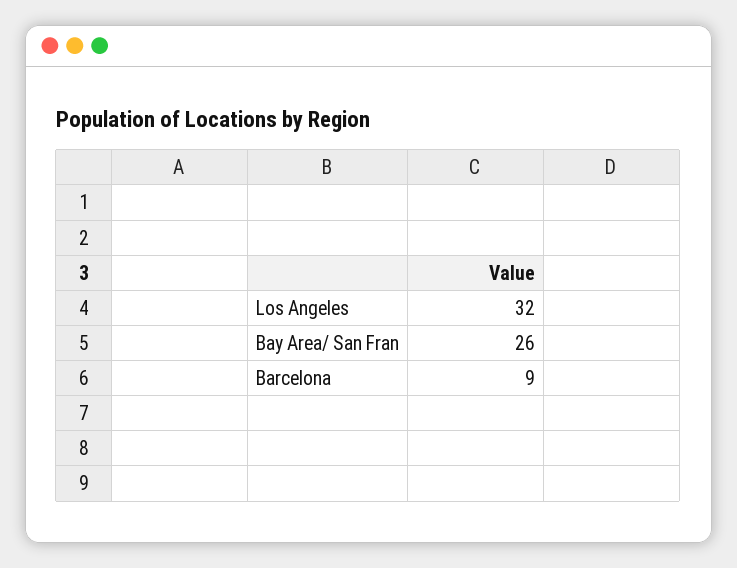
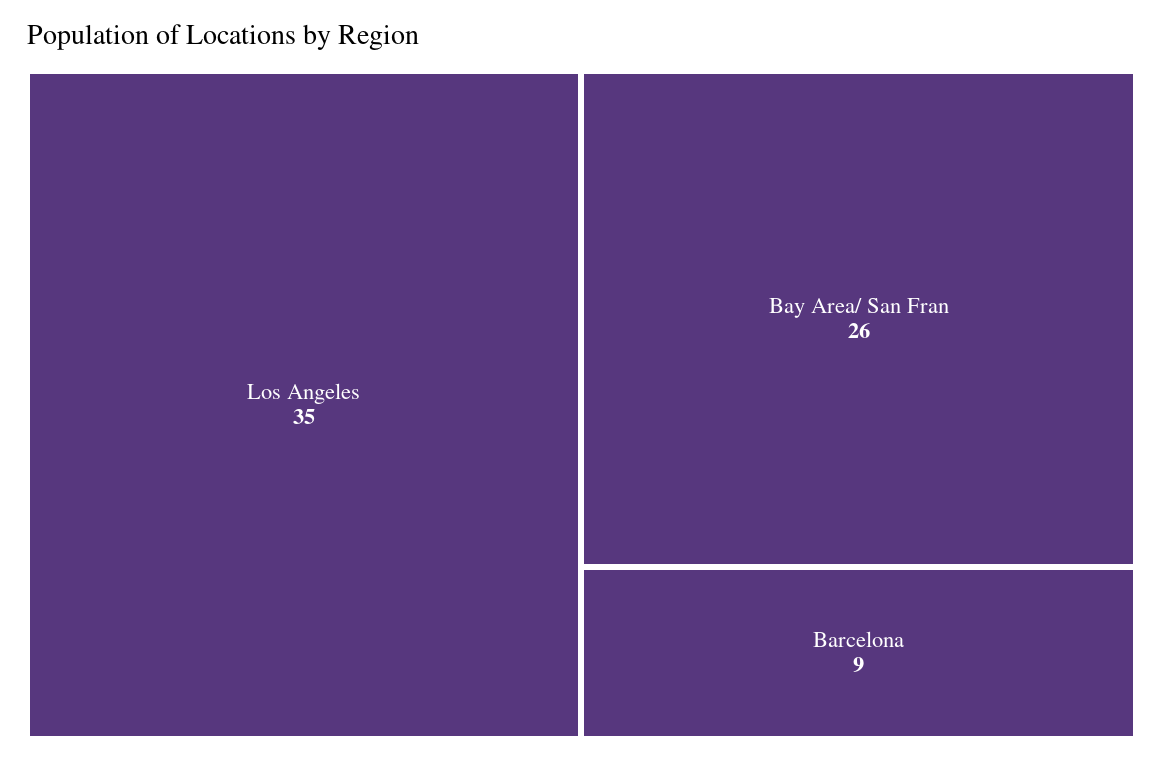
  {
-   "Los Angeles": 32,
+   "Los Angeles": 35,
    "Bay Area/ San Fran": 26,
    "Barcelona": 9
  }

